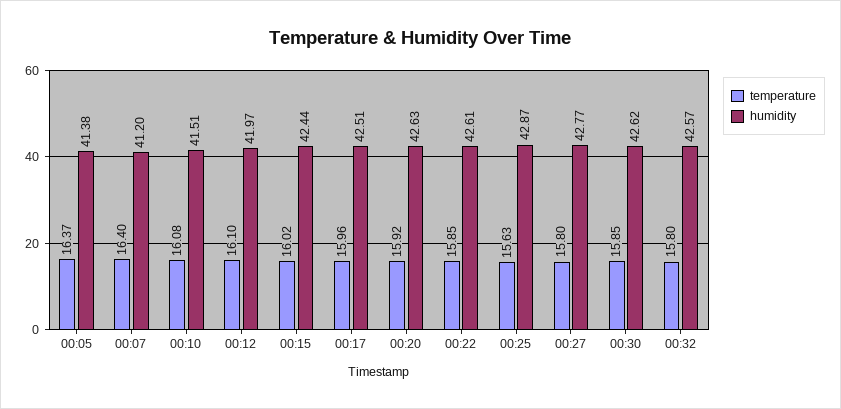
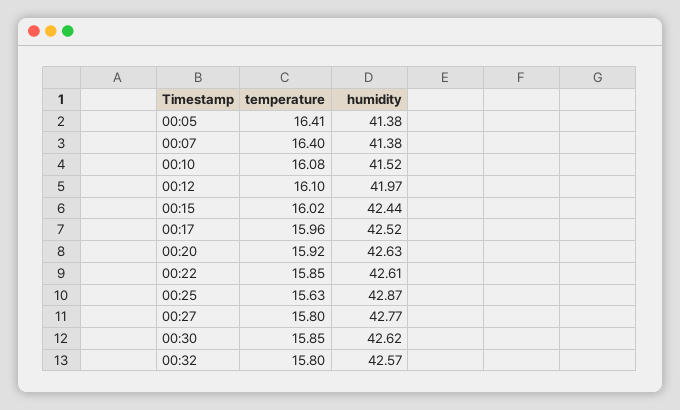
  {
    "temperature": {
-     "00:05": 16.37,
+     "00:05": 16.41,
      "00:07": 16.4,
      "00:10": 16.08,
      "00:12": 16.1,
      "00:15": 16.02,
      "00:17": 15.96,
      "00:20": 15.92,
      "00:22": 15.85,
      "00:25": 15.63,
      "00:27": 15.8,
      "00:30": 15.85,
      "00:32": 15.8
    },
    "humidity": {
      "00:05": 41.38,
-     "00:07": 41.2,
+     "00:07": 41.38,
-     "00:10": 41.51,
+     "00:10": 41.52,
      "00:12": 41.97,
      "00:15": 42.44,
-     "00:17": 42.51,
+     "00:17": 42.52,
      "00:20": 42.63,
      "00:22": 42.61,
      "00:25": 42.87,
      "00:27": 42.77,
      "00:30": 42.62,
      "00:32": 42.57
    }
  }

